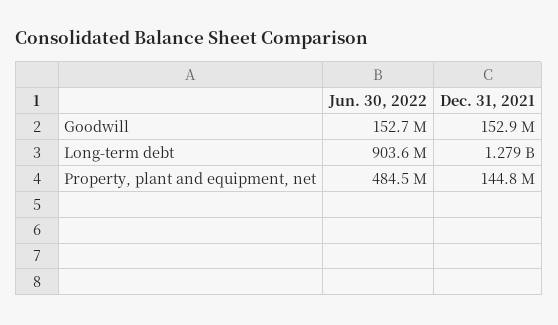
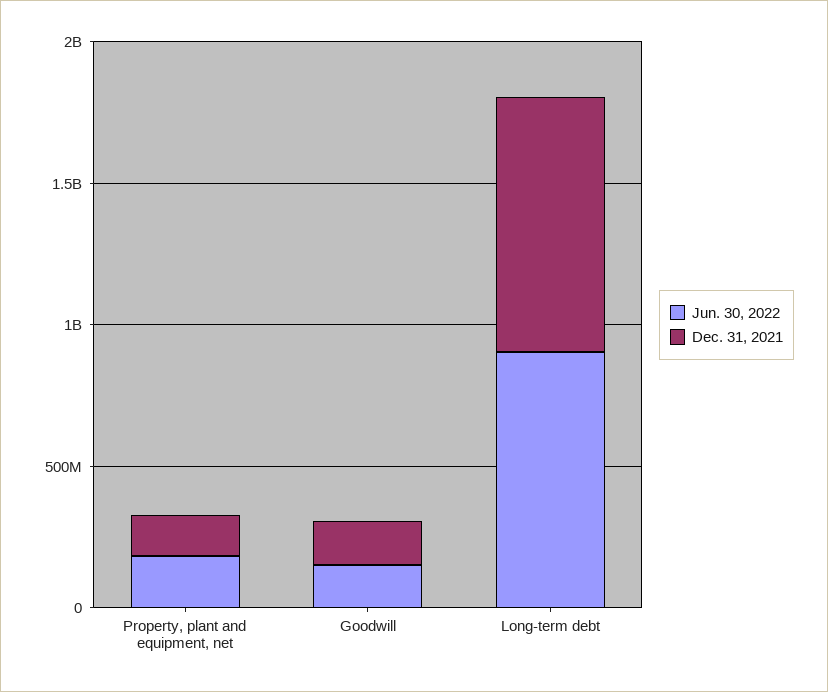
  {
    "Jun. 30, 2022": {
      "Goodwill": 152700000,
      "Long-term debt": 903600000,
-     "Property, plant and equipment, net": 484500000
+     "Property, plant and equipment, net": 200000000
    },
    "Dec. 31, 2021": {
      "Goodwill": 152900000,
-     "Long-term debt": 1279000000,
+     "Long-term debt": 900000000,
      "Property, plant and equipment, net": 144800000
    }
  }

